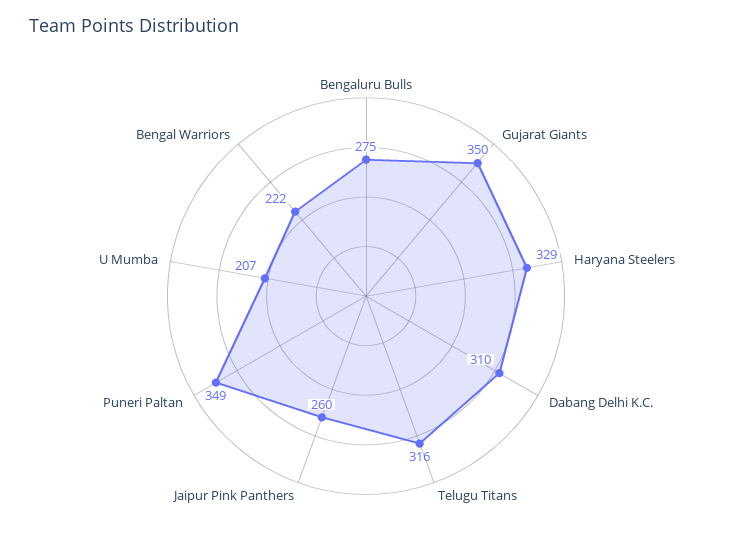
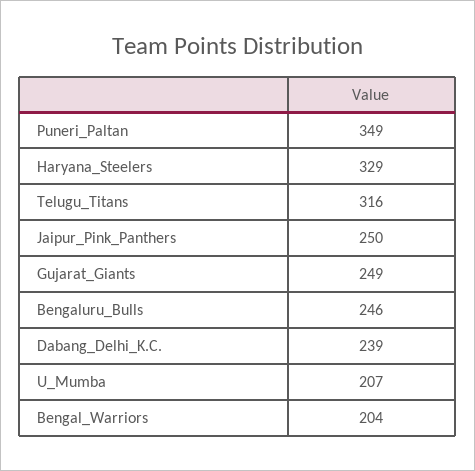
  {
-   "Bengaluru Bulls": 275,
+   "Bengaluru Bulls": 246,
-   "Gujarat Giants": 350,
+   "Gujarat Giants": 249,
    "Haryana Steelers": 329,
-   "Dabang Delhi K.C.": 310,
+   "Dabang Delhi K.C.": 239,
    "Telugu Titans": 316,
-   "Jaipur Pink Panthers": 260,
+   "Jaipur Pink Panthers": 250,
    "Puneri Paltan": 349,
    "U Mumba": 207,
-   "Bengal Warriors": 222
+   "Bengal Warriors": 204
  }

